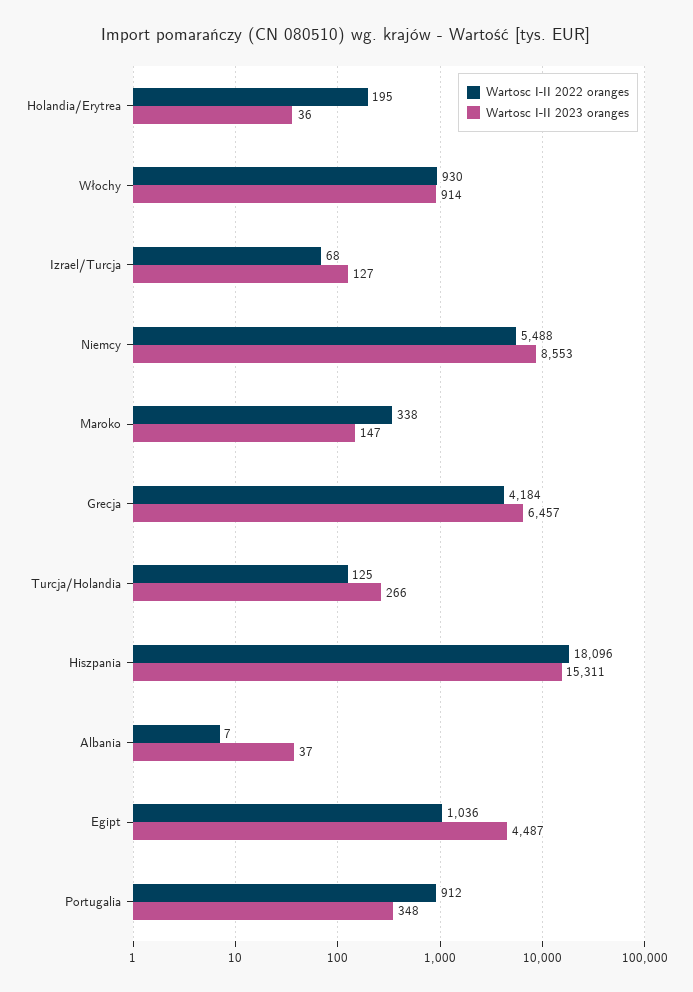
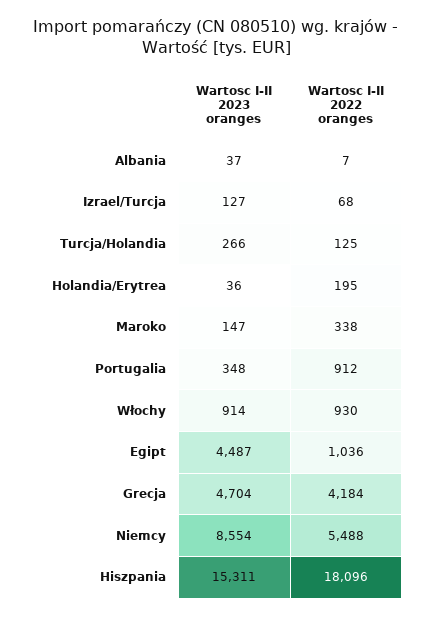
  {
    "Wartosc I-II 2022 oranges": {
      "Holandia/Erytrea": 195,
      "Włochy": 930,
      "Izrael/Turcja": 68,
      "Niemcy": 5488,
      "Maroko": 338,
      "Grecja": 4184,
      "Turcja/Holandia": 125,
      "Hiszpania": 18096,
      "Albania": 7,
      "Egipt": 1036,
      "Portugalia": 912
    },
    "Wartosc I-II 2023 oranges": {
      "Holandia/Erytrea": 36,
      "Włochy": 914,
      "Izrael/Turcja": 127,
-     "Niemcy": 8553,
+     "Niemcy": 8554,
      "Maroko": 147,
-     "Grecja": 6457,
+     "Grecja": 4704,
      "Turcja/Holandia": 266,
      "Hiszpania": 15311,
      "Albania": 37,
      "Egipt": 4487,
      "Portugalia": 348
    }
  }

